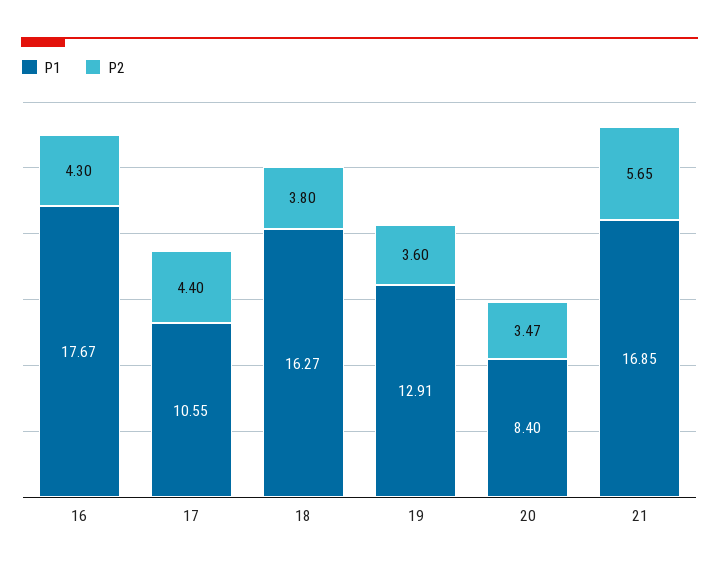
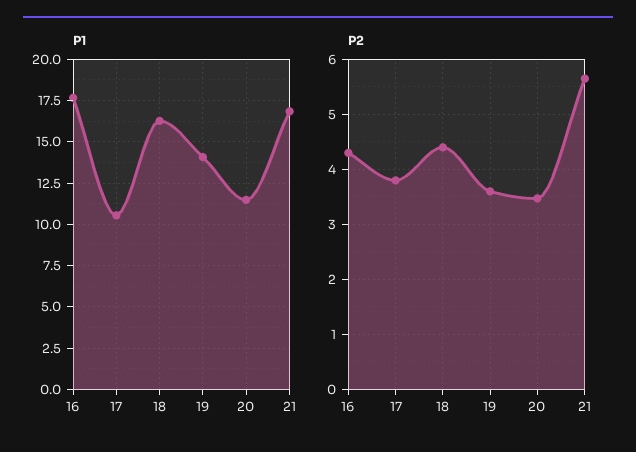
  {
    "P1": {
      "16": 17.67,
      "17": 10.55,
      "18": 16.27,
-     "19": 12.91,
+     "19": 14,
-     "20": 8.4,
+     "20": 11.5,
      "21": 16.85
    },
    "P2": {
      "16": 4.3,
-     "17": 4.4,
+     "17": 3.8,
-     "18": 3.8,
+     "18": 4.4,
      "19": 3.6,
      "20": 3.47,
      "21": 5.65
    }
  }

